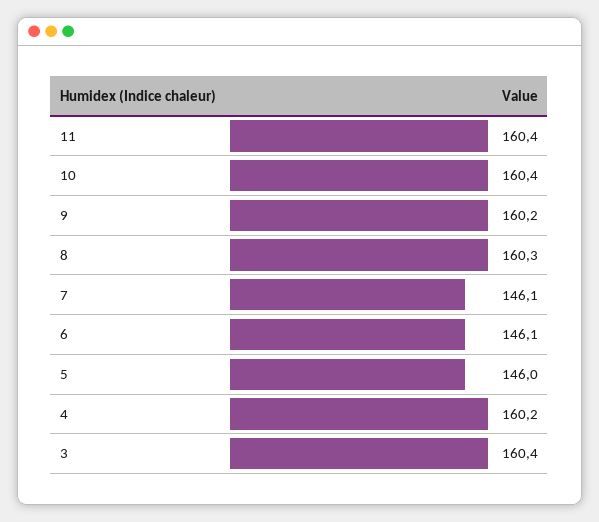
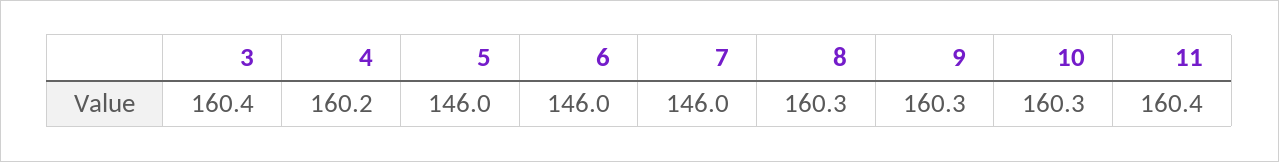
  {
    "11": 160.4,
-   "10": 160.4,
+   "10": 160.3,
-   "9": 160.2,
+   "9": 160.3,
    "8": 160.3,
-   "7": 146.1,
+   "7": 146,
-   "6": 146.1,
+   "6": 146,
    "5": 146,
    "4": 160.2,
    "3": 160.4
  }

